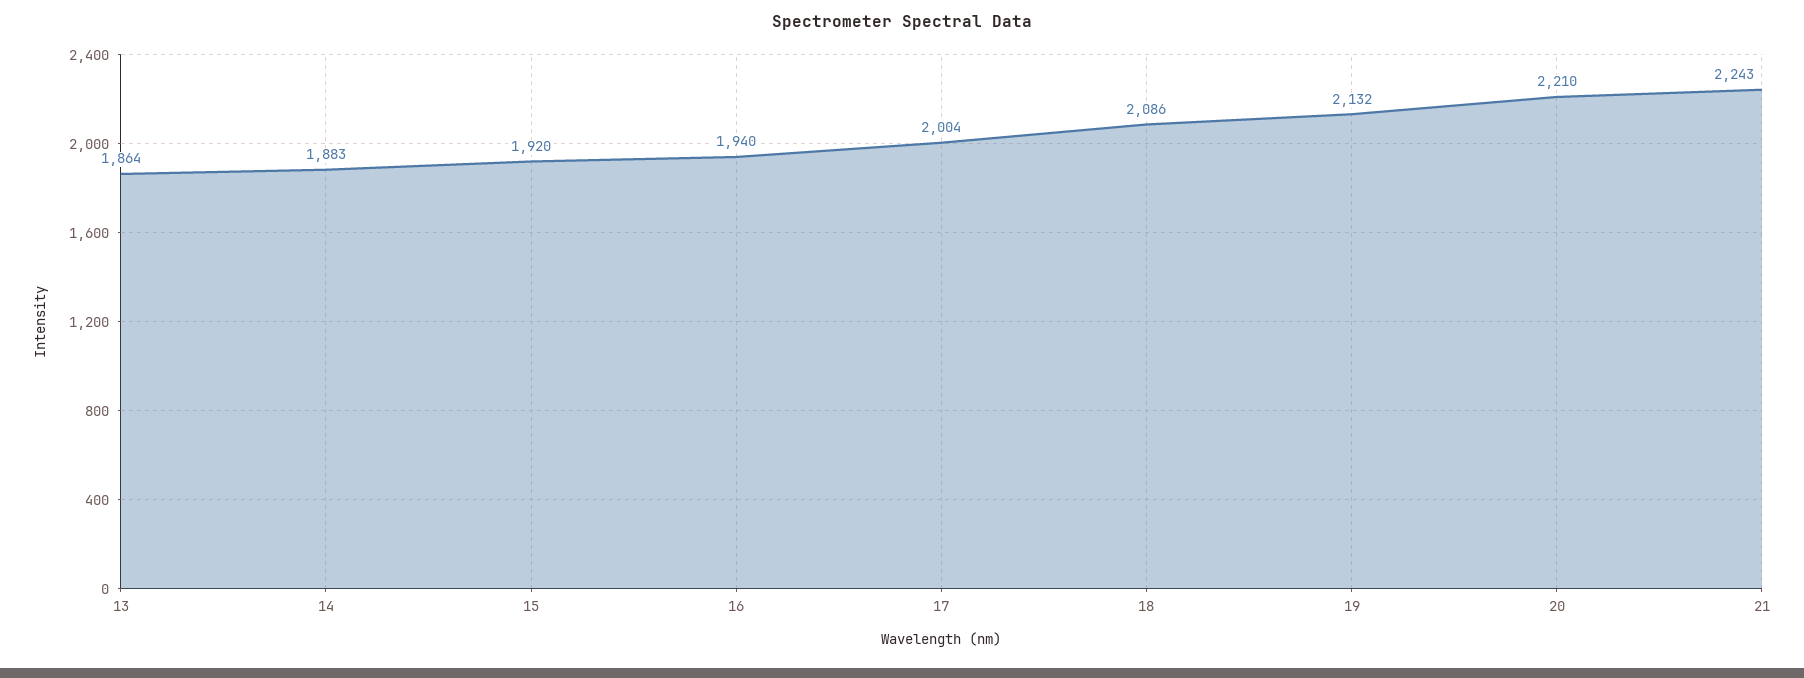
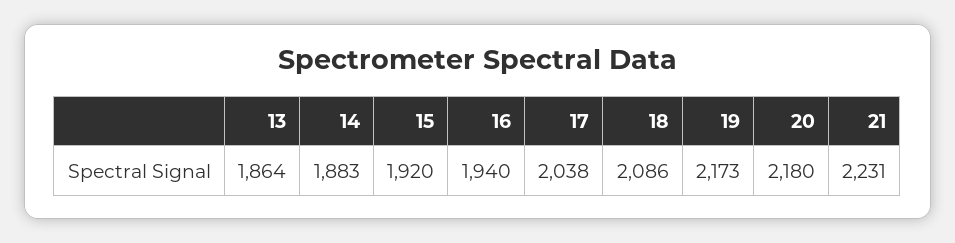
  {
    "13": 1864,
    "14": 1883,
    "15": 1920,
    "16": 1940,
-   "17": 2004,
+   "17": 2038,
    "18": 2086,
-   "19": 2132,
+   "19": 2173,
-   "20": 2210,
+   "20": 2180,
-   "21": 2243
+   "21": 2231
  }

